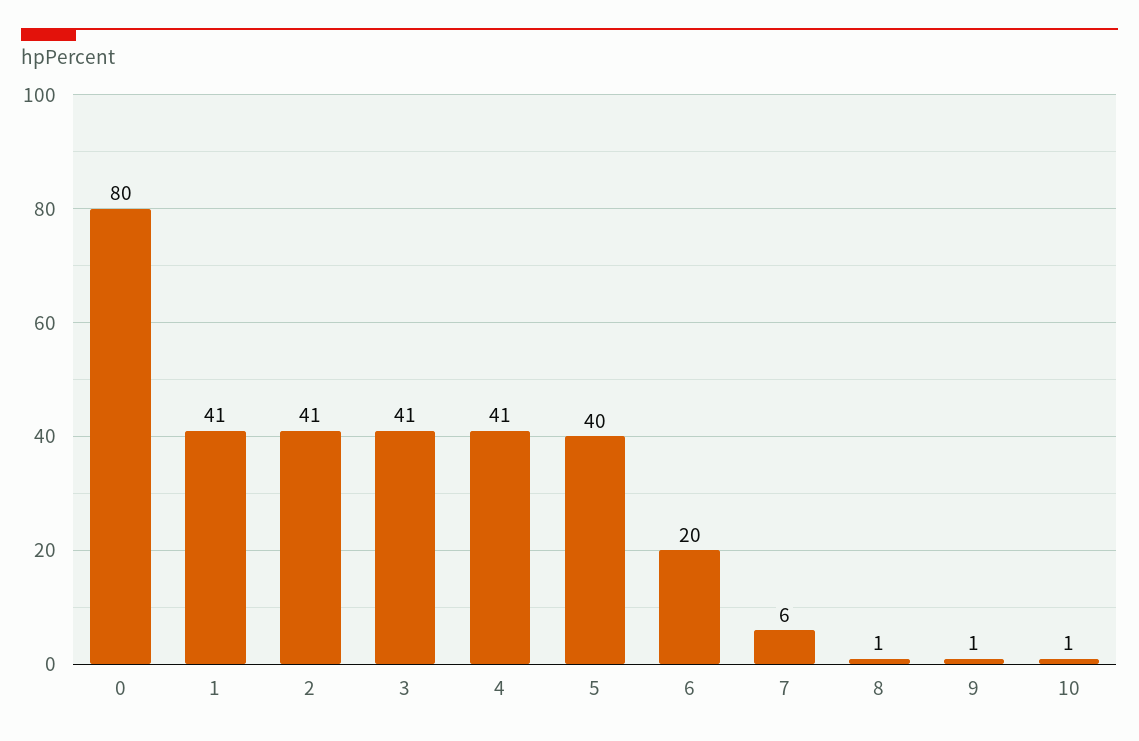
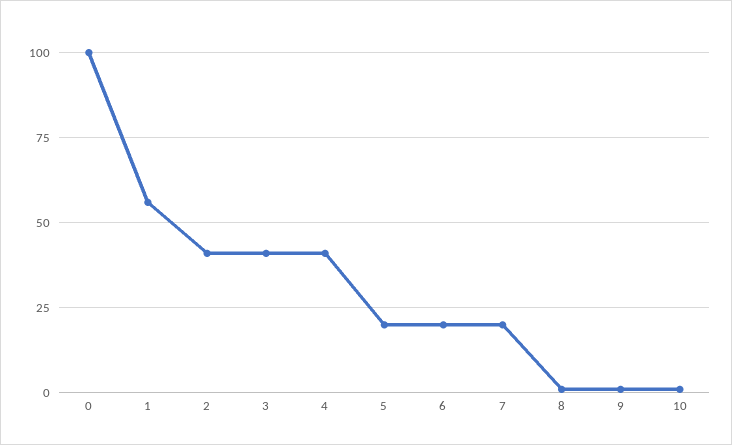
  {
-   "0": 80,
+   "0": 100,
-   "1": 41,
+   "1": 55,
    "2": 41,
    "3": 41,
    "4": 41,
-   "5": 40,
+   "5": 20,
    "6": 20,
-   "7": 6,
+   "7": 20,
    "8": 1,
    "9": 1,
    "10": 1
  }

